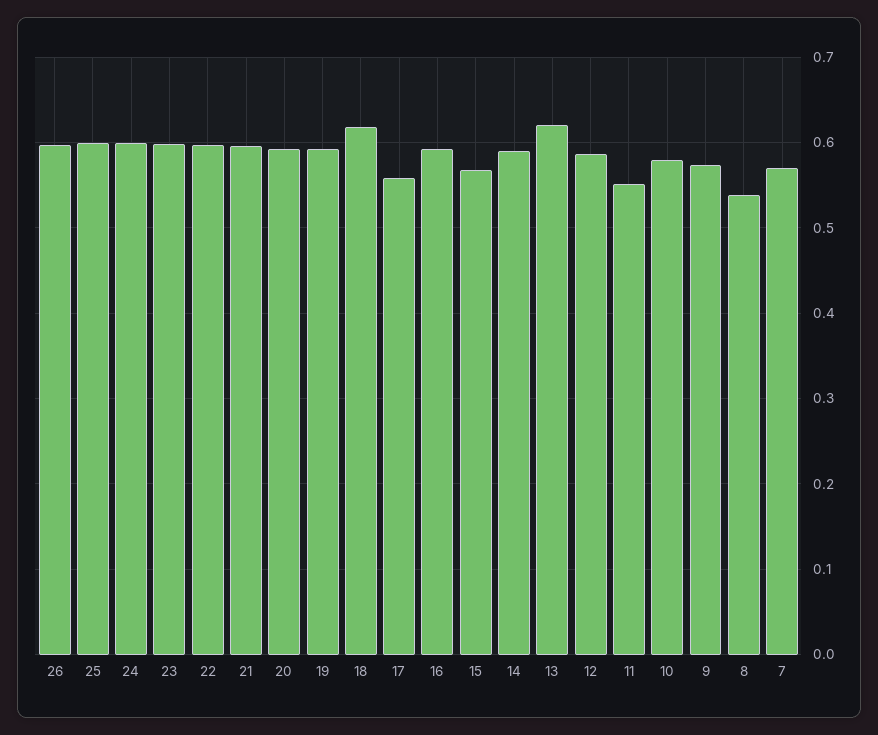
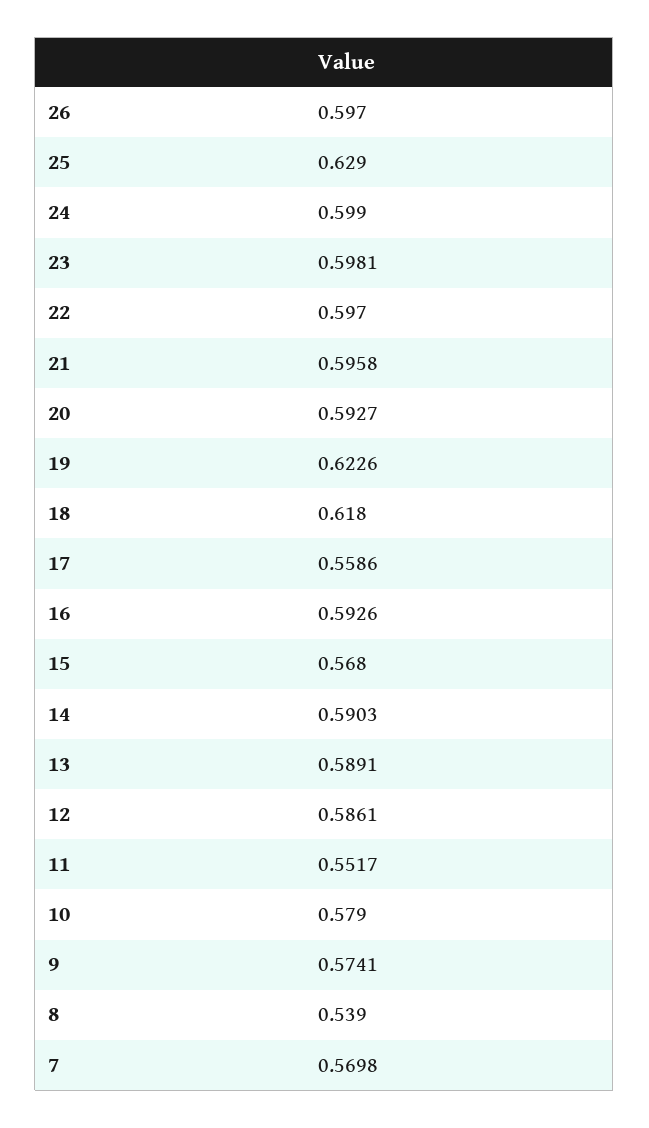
  {
    "26": 0.597,
-   "25": 0.6,
+   "25": 0.629,
    "24": 0.599,
    "23": 0.5981,
    "22": 0.597,
    "21": 0.5958,
    "20": 0.5927,
-   "19": 0.59,
+   "19": 0.6226,
    "18": 0.618,
    "17": 0.5586,
    "16": 0.5926,
    "15": 0.568,
    "14": 0.5903,
-   "13": 0.62,
+   "13": 0.5891,
    "12": 0.5861,
    "11": 0.5517,
    "10": 0.579,
    "9": 0.5741,
    "8": 0.539,
    "7": 0.5698
  }

